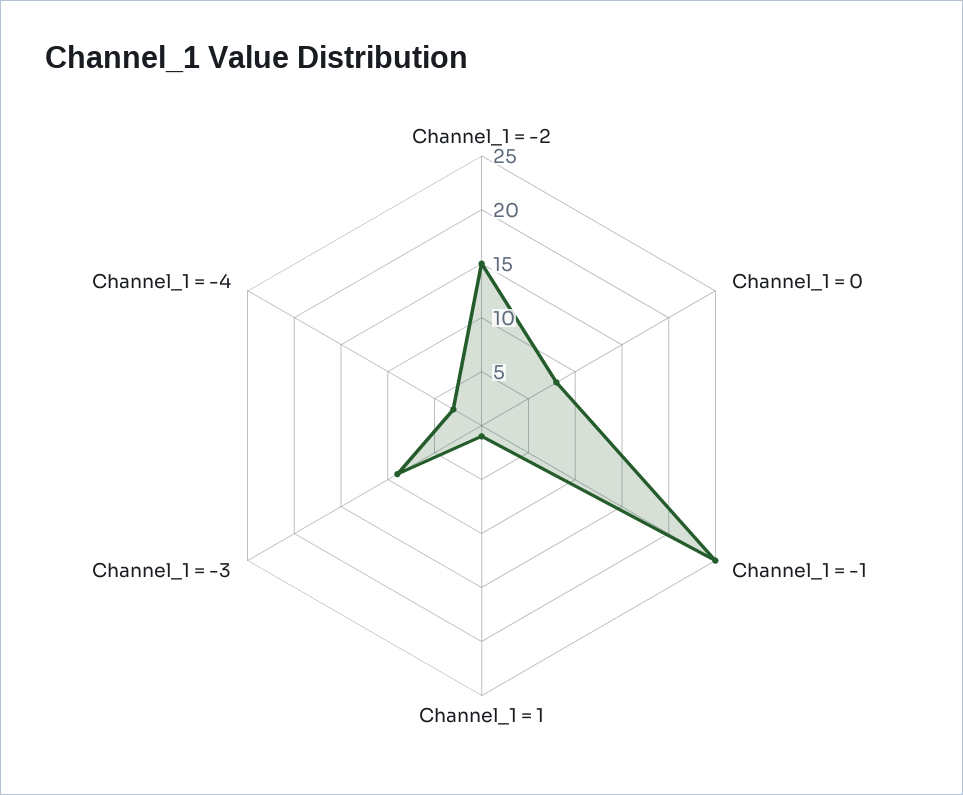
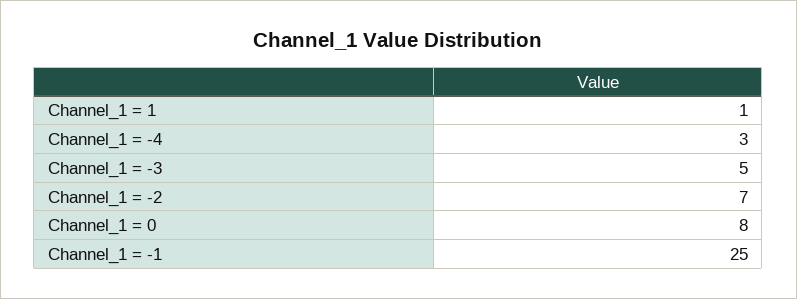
  {
-   "Channel_1 = -2": 15,
+   "Channel_1 = -2": 7,
    "Channel_1 = 0": 8,
    "Channel_1 = -1": 25,
    "Channel_1 = 1": 1,
-   "Channel_1 = -3": 9,
+   "Channel_1 = -3": 5,
    "Channel_1 = -4": 3
  }

